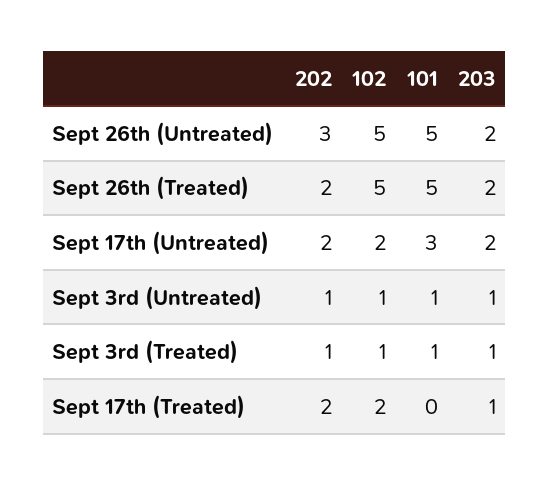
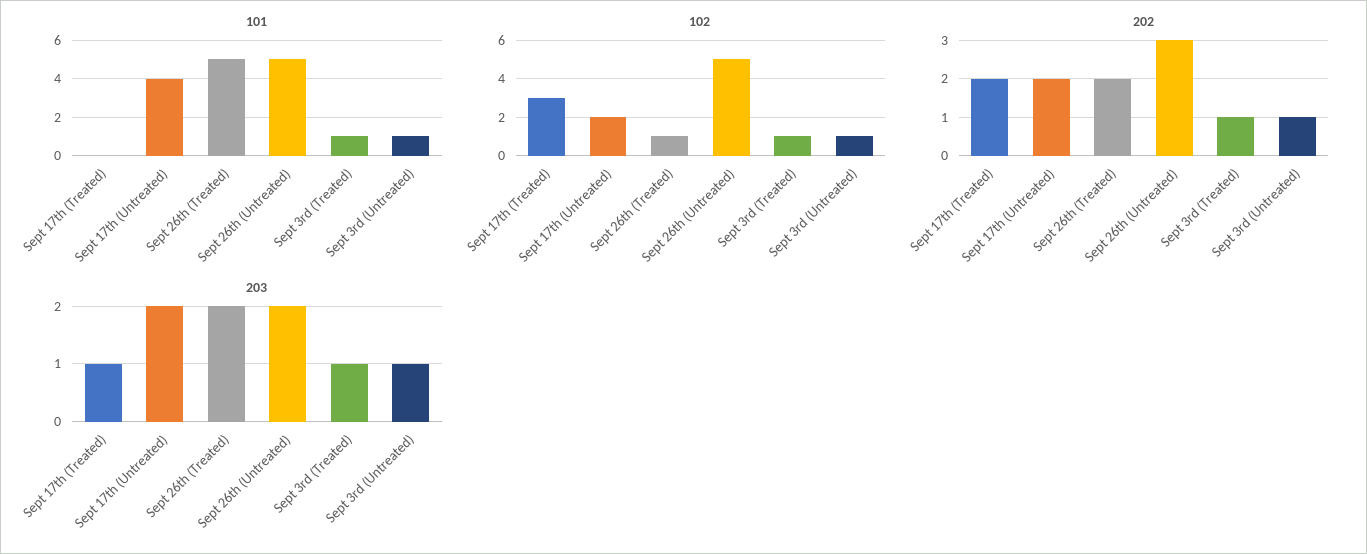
  {
    "202": {
      "Sept 26th (Untreated)": 3,
      "Sept 26th (Treated)": 2,
      "Sept 17th (Untreated)": 2,
      "Sept 3rd (Untreated)": 1,
      "Sept 3rd (Treated)": 1,
      "Sept 17th (Treated)": 2
    },
    "102": {
      "Sept 26th (Untreated)": 5,
-     "Sept 26th (Treated)": 5,
+     "Sept 26th (Treated)": 1,
      "Sept 17th (Untreated)": 2,
      "Sept 3rd (Untreated)": 1,
      "Sept 3rd (Treated)": 1,
-     "Sept 17th (Treated)": 2
+     "Sept 17th (Treated)": 3
    },
    "101": {
      "Sept 26th (Untreated)": 5,
      "Sept 26th (Treated)": 5,
-     "Sept 17th (Untreated)": 3,
+     "Sept 17th (Untreated)": 4,
      "Sept 3rd (Untreated)": 1,
      "Sept 3rd (Treated)": 1,
      "Sept 17th (Treated)": 0
    },
    "203": {
      "Sept 26th (Untreated)": 2,
      "Sept 26th (Treated)": 2,
      "Sept 17th (Untreated)": 2,
      "Sept 3rd (Untreated)": 1,
      "Sept 3rd (Treated)": 1,
      "Sept 17th (Treated)": 1
    }
  }

